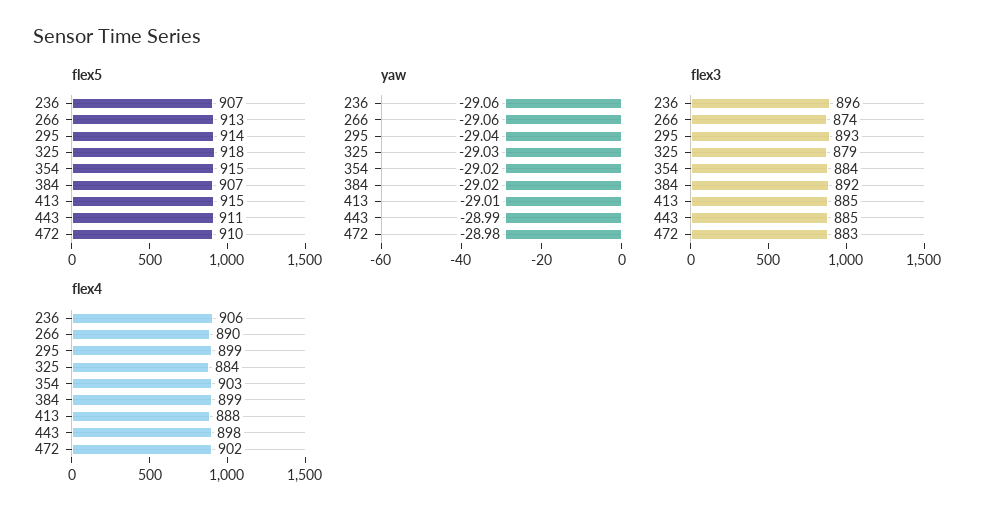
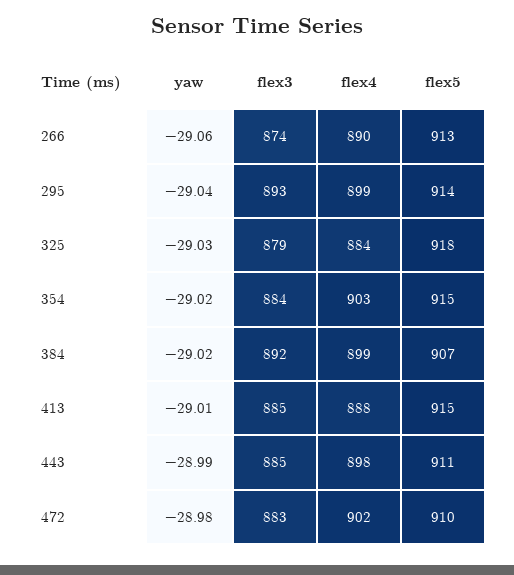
  {
    "flex5": {
-     "236": 907,
      "266": 913,
      "295": 914,
      "325": 918,
      "354": 915,
      "384": 907,
      "413": 915,
      "443": 911,
      "472": 910
    },
    "yaw": {
-     "236": -29.06,
      "266": -29.06,
      "295": -29.04,
      "325": -29.03,
      "354": -29.02,
      "384": -29.02,
      "413": -29.01,
      "443": -28.99,
      "472": -28.98
    },
    "flex3": {
-     "236": 896,
      "266": 874,
      "295": 893,
      "325": 879,
      "354": 884,
      "384": 892,
      "413": 885,
      "443": 885,
      "472": 883
    },
    "flex4": {
-     "236": 906,
      "266": 890,
      "295": 899,
      "325": 884,
      "354": 903,
      "384": 899,
      "413": 888,
      "443": 898,
      "472": 902
    }
  }

